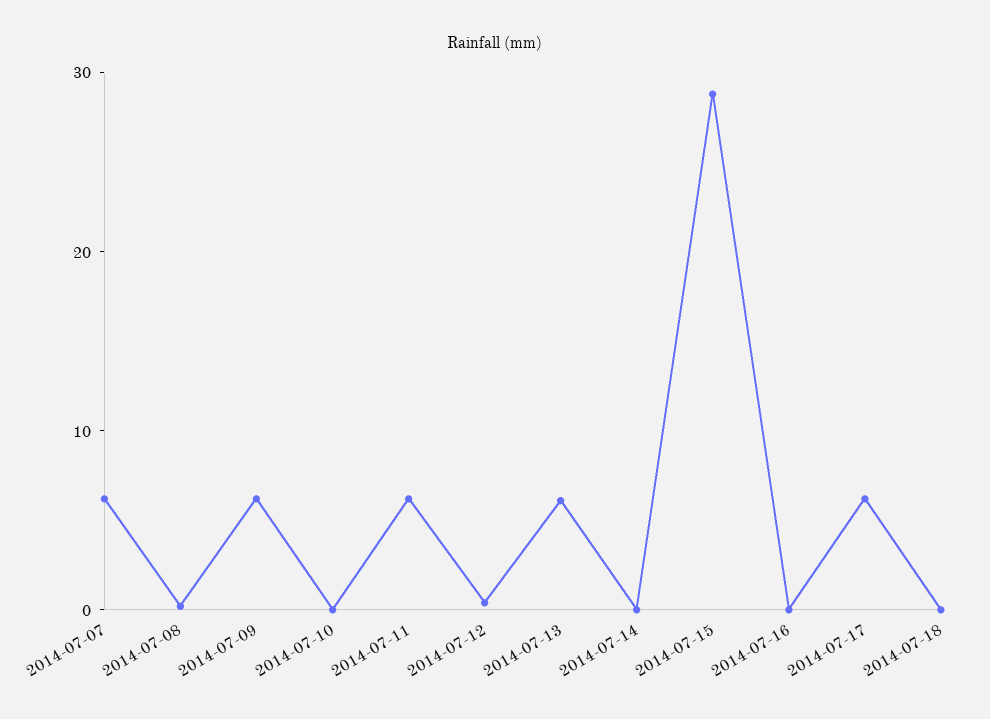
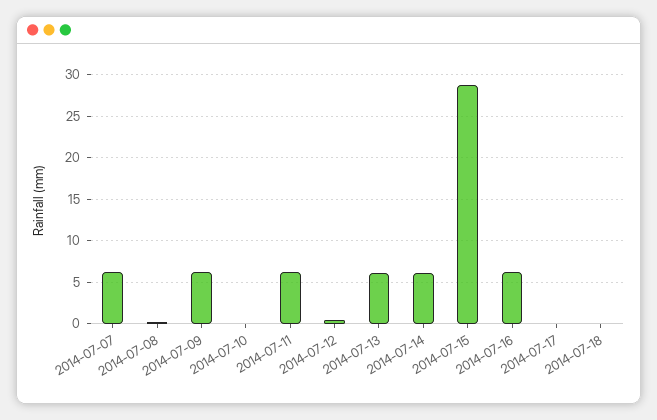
  {
    "2014-07-07": 6,
    "2014-07-08": 0,
    "2014-07-09": 6,
    "2014-07-10": 0,
    "2014-07-11": 6,
    "2014-07-12": 0,
    "2014-07-13": 6,
-   "2014-07-14": 0,
+   "2014-07-14": 6,
    "2014-07-15": 29,
-   "2014-07-16": 0,
+   "2014-07-16": 6,
-   "2014-07-17": 6,
+   "2014-07-17": 0,
    "2014-07-18": 0
  }

